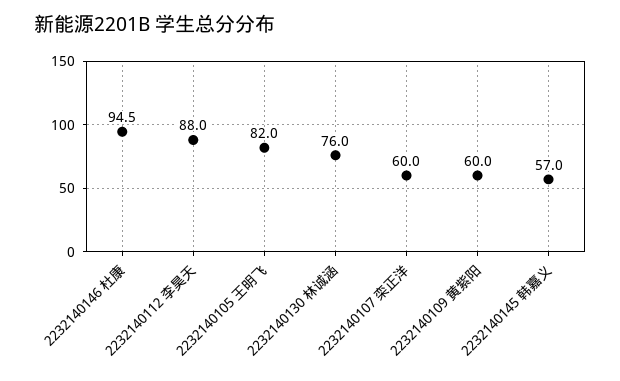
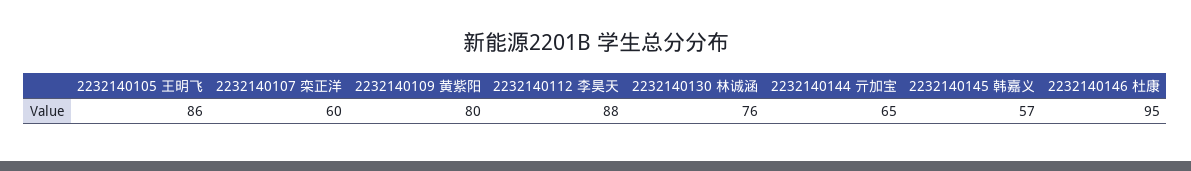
  {
    "2232140146 杜康": 94.5,
    "2232140112 李昊天": 88,
-   "2232140105 王明飞": 82,
+   "2232140105 王明飞": 86,
    "2232140130 林诚涵": 76,
    "2232140107 栾正洋": 60,
-   "2232140109 黄紫阳": 60,
+   "2232140109 黄紫阳": 80,
-   "2232140145 韩嘉义": 57
+   "2232140145 韩嘉义": 57,
+   "2232140144 亓加宝": 65
  }

